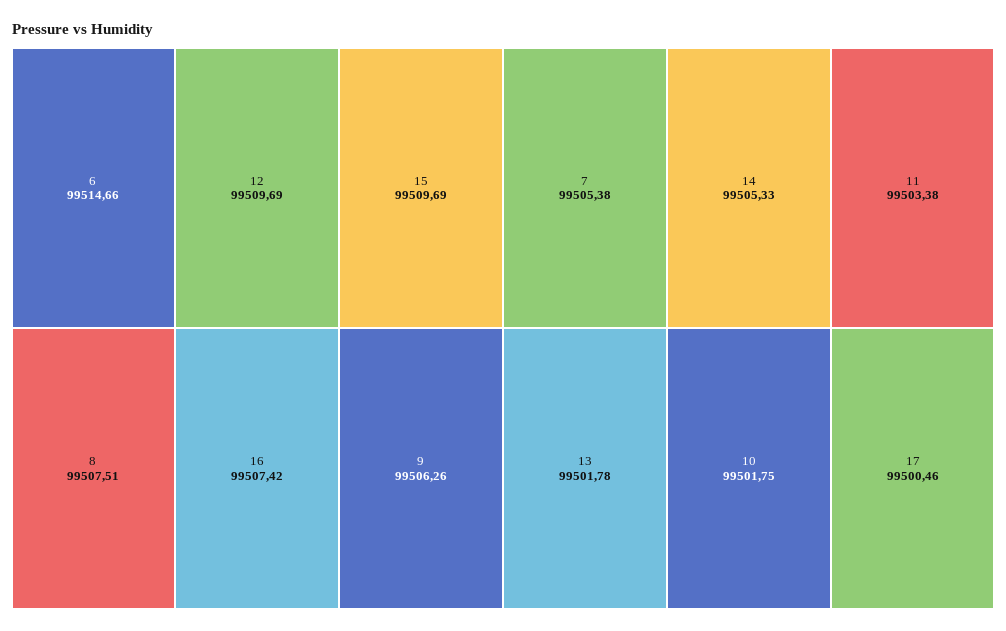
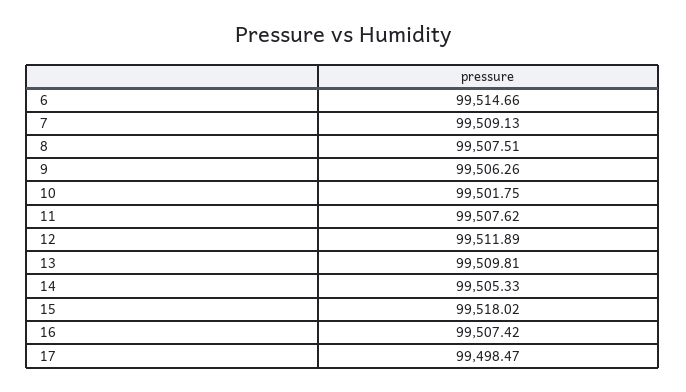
  {
    "6": 99514.66,
-   "12": 99509.69,
+   "12": 99511.89,
-   "15": 99509.69,
+   "15": 99518.02,
    "8": 99507.51,
    "16": 99507.42,
    "9": 99506.26,
-   "7": 99505.38,
+   "7": 99509.13,
    "14": 99505.33,
-   "11": 99503.38,
+   "11": 99507.62,
-   "13": 99501.78,
+   "13": 99509.81,
    "10": 99501.75,
-   "17": 99500.46
+   "17": 99498.47
  }

